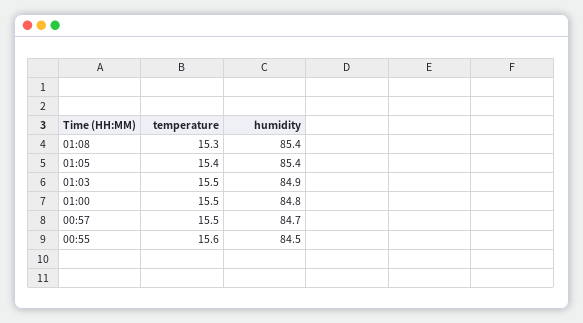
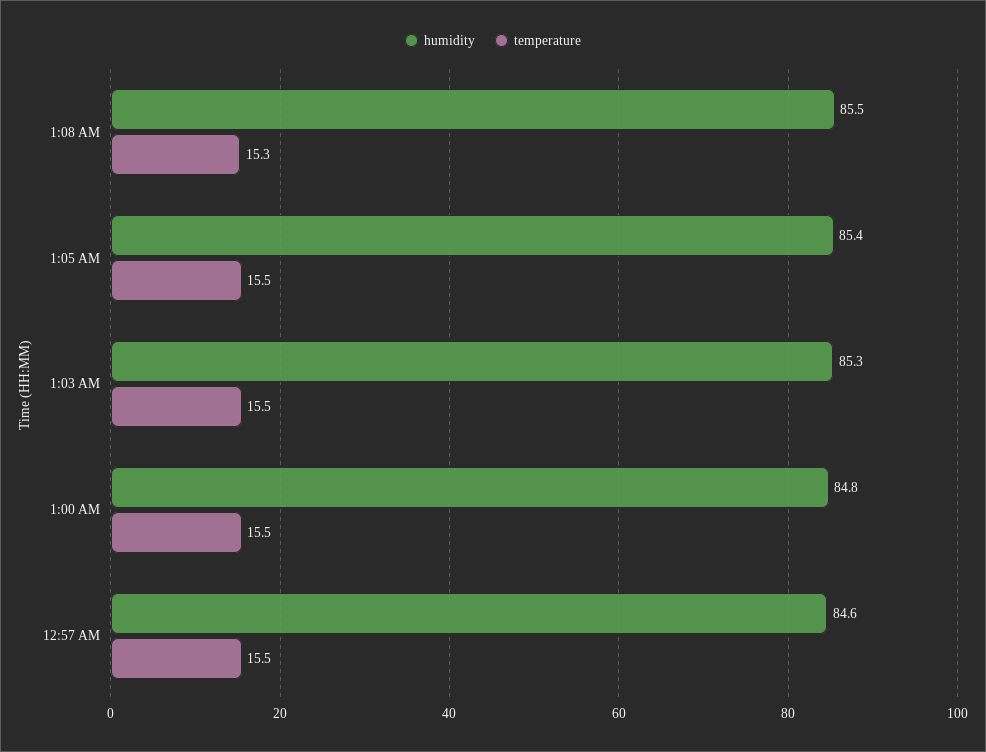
  {
    "temperature": {
      "01:08": 15.3,
-     "01:05": 15.4,
+     "01:05": 15.5,
      "01:03": 15.5,
      "01:00": 15.5,
-     "00:57": 15.5,
+     "00:57": 15.5
-     "00:55": 15.6
    },
    "humidity": {
-     "01:08": 85.4,
+     "01:08": 85.5,
      "01:05": 85.4,
-     "01:03": 84.9,
+     "01:03": 85.3,
      "01:00": 84.8,
-     "00:57": 84.7,
+     "00:57": 84.6
-     "00:55": 84.5
    }
  }

